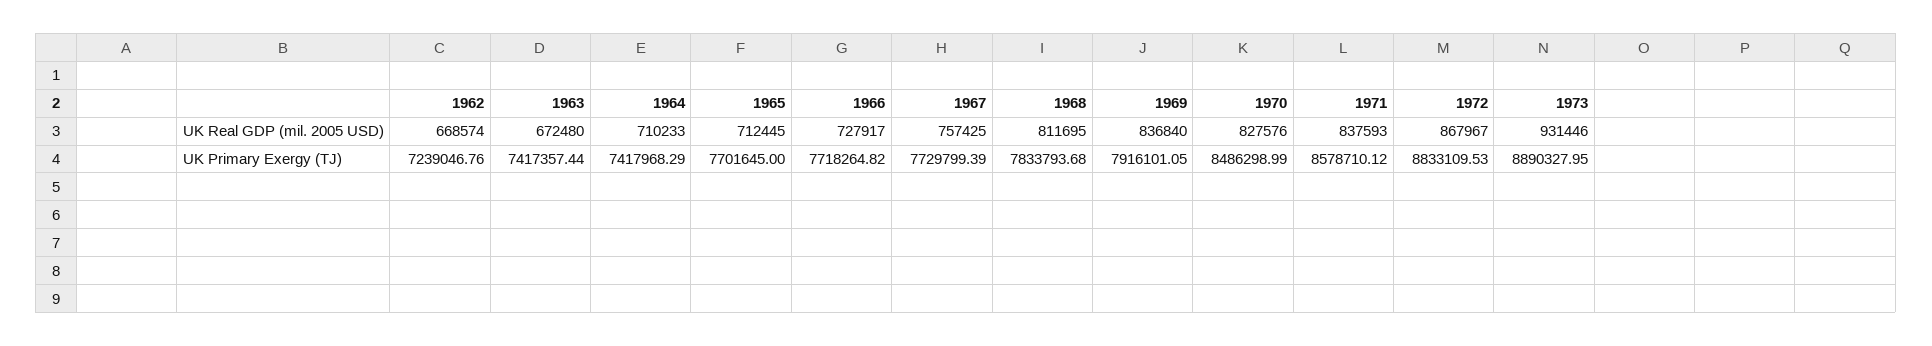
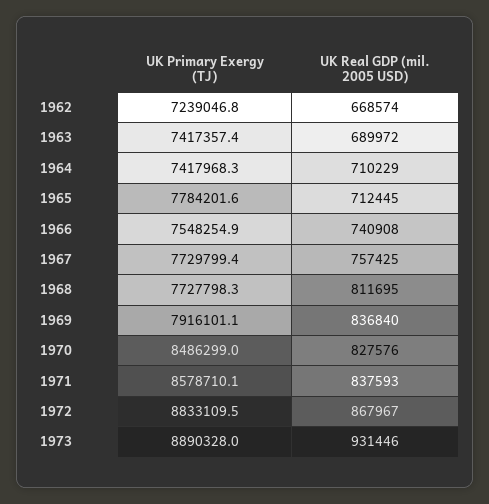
  {
    "1962": {
      "UK Real GDP (mil. 2005 USD)": 668574,
      "UK Primary Exergy (TJ)": 7239046.76
    },
    "1963": {
-     "UK Real GDP (mil. 2005 USD)": 672480,
+     "UK Real GDP (mil. 2005 USD)": 689972,
      "UK Primary Exergy (TJ)": 7417357.44
    },
    "1964": {
-     "UK Real GDP (mil. 2005 USD)": 710233,
+     "UK Real GDP (mil. 2005 USD)": 710229,
      "UK Primary Exergy (TJ)": 7417968.29
    },
    "1965": {
      "UK Real GDP (mil. 2005 USD)": 712445,
-     "UK Primary Exergy (TJ)": 7701645
+     "UK Primary Exergy (TJ)": 7784201.6
    },
    "1966": {
-     "UK Real GDP (mil. 2005 USD)": 727917,
+     "UK Real GDP (mil. 2005 USD)": 740908,
-     "UK Primary Exergy (TJ)": 7718264.82
+     "UK Primary Exergy (TJ)": 7548254.9
    },
    "1967": {
      "UK Real GDP (mil. 2005 USD)": 757425,
      "UK Primary Exergy (TJ)": 7729799.39
    },
    "1968": {
      "UK Real GDP (mil. 2005 USD)": 811695,
-     "UK Primary Exergy (TJ)": 7833793.68
+     "UK Primary Exergy (TJ)": 7727798.3
    },
    "1969": {
      "UK Real GDP (mil. 2005 USD)": 836840,
      "UK Primary Exergy (TJ)": 7916101.05
    },
    "1970": {
      "UK Real GDP (mil. 2005 USD)": 827576,
      "UK Primary Exergy (TJ)": 8486298.99
    },
    "1971": {
      "UK Real GDP (mil. 2005 USD)": 837593,
      "UK Primary Exergy (TJ)": 8578710.12
    },
    "1972": {
      "UK Real GDP (mil. 2005 USD)": 867967,
      "UK Primary Exergy (TJ)": 8833109.53
    },
    "1973": {
      "UK Real GDP (mil. 2005 USD)": 931446,
      "UK Primary Exergy (TJ)": 8890327.95
    }
  }

